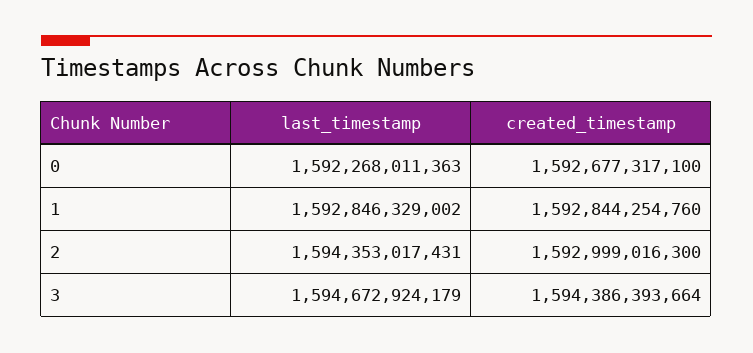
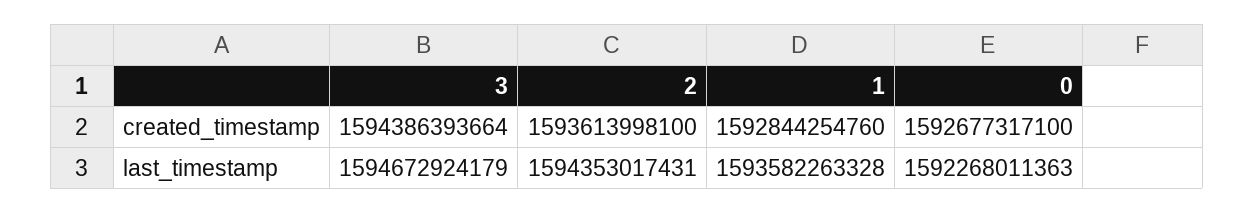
  {
    "last_timestamp": {
      "0": 1592268011363,
-     "1": 1592846329002,
+     "1": 1593582263328,
      "2": 1594353017431,
      "3": 1594672924179
    },
    "created_timestamp": {
      "0": 1592677317100,
      "1": 1592844254760,
-     "2": 1592999016300,
+     "2": 1593613998100,
      "3": 1594386393664
    }
  }

